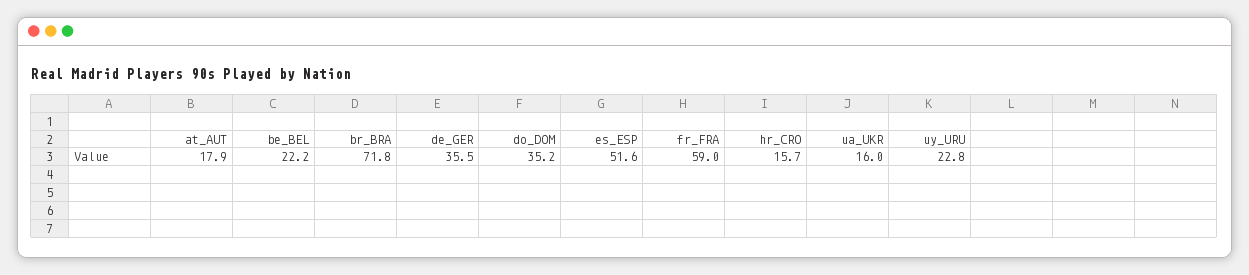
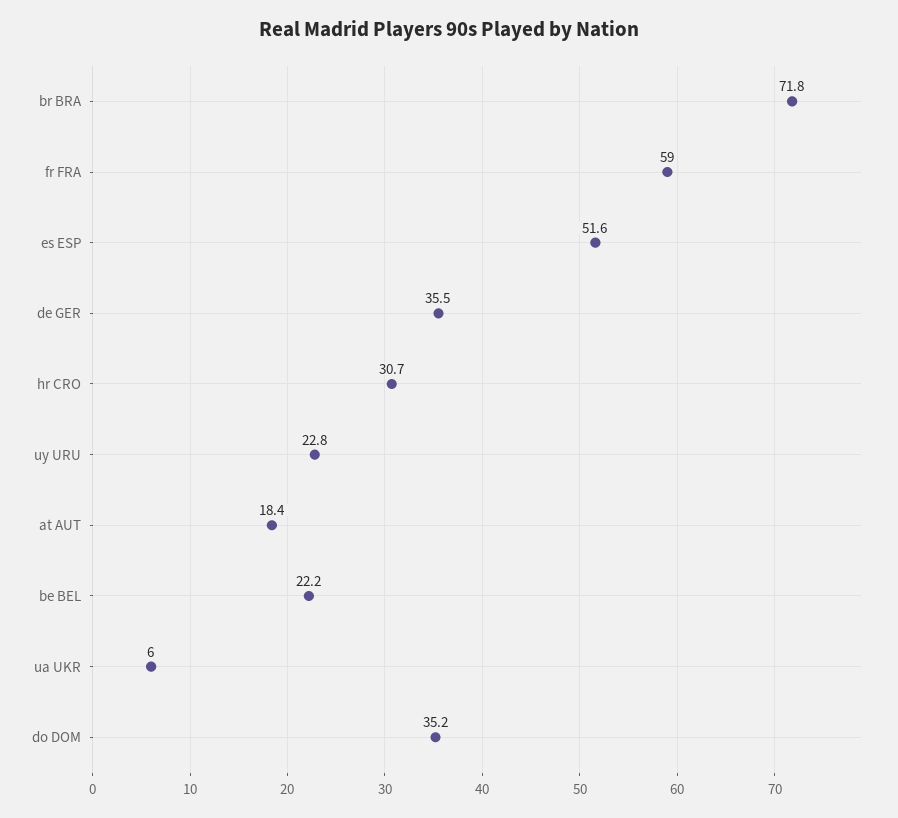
  {
-   "at_AUT": 17.9,
+   "at_AUT": 18.4,
    "be_BEL": 22.2,
    "br_BRA": 71.8,
    "de_GER": 35.5,
    "do_DOM": 35.2,
    "es_ESP": 51.6,
    "fr_FRA": 59,
-   "hr_CRO": 15.7,
+   "hr_CRO": 30.7,
-   "ua_UKR": 16,
+   "ua_UKR": 6,
    "uy_URU": 22.8
  }

